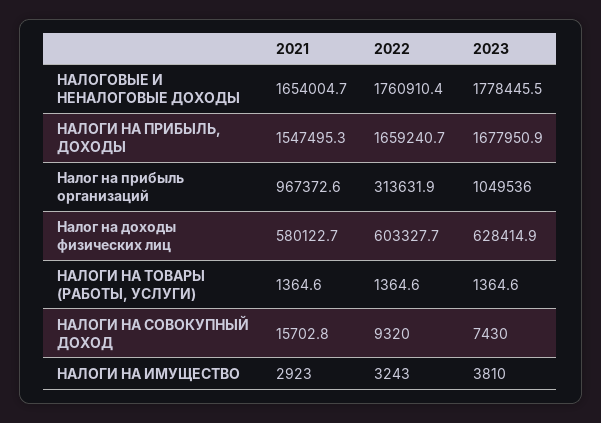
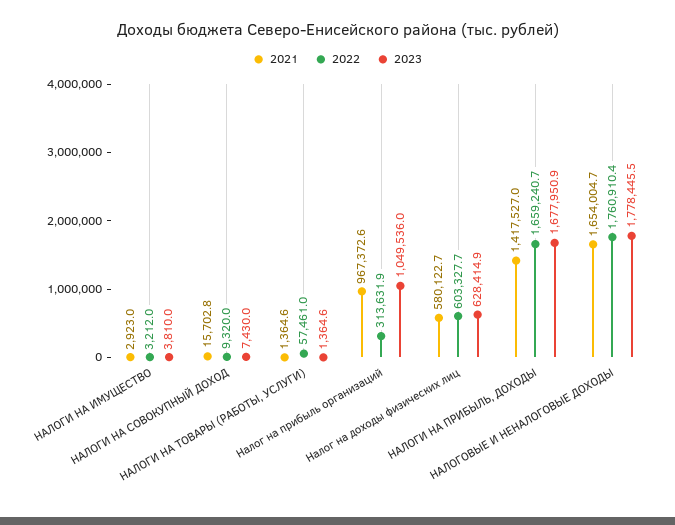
  {
    "2021": {
      "НАЛОГОВЫЕ И НЕНАЛОГОВЫЕ ДОХОДЫ": 1654004.7,
-     "НАЛОГИ НА ПРИБЫЛЬ, ДОХОДЫ": 1547495.3,
+     "НАЛОГИ НА ПРИБЫЛЬ, ДОХОДЫ": 1417527,
      "Налог на прибыль организаций": 967372.6,
      "Налог на доходы физических лиц": 580122.7,
      "НАЛОГИ НА ТОВАРЫ (РАБОТЫ, УСЛУГИ)": 1364.6,
      "НАЛОГИ НА СОВОКУПНЫЙ ДОХОД": 15702.8,
      "НАЛОГИ НА ИМУЩЕСТВО": 2923
    },
    "2022": {
      "НАЛОГОВЫЕ И НЕНАЛОГОВЫЕ ДОХОДЫ": 1760910.4,
      "НАЛОГИ НА ПРИБЫЛЬ, ДОХОДЫ": 1659240.7,
      "Налог на прибыль организаций": 313631.9,
      "Налог на доходы физических лиц": 603327.7,
-     "НАЛОГИ НА ТОВАРЫ (РАБОТЫ, УСЛУГИ)": 1364.6,
+     "НАЛОГИ НА ТОВАРЫ (РАБОТЫ, УСЛУГИ)": 57461,
      "НАЛОГИ НА СОВОКУПНЫЙ ДОХОД": 9320,
-     "НАЛОГИ НА ИМУЩЕСТВО": 3243
+     "НАЛОГИ НА ИМУЩЕСТВО": 3212
    },
    "2023": {
      "НАЛОГОВЫЕ И НЕНАЛОГОВЫЕ ДОХОДЫ": 1778445.5,
      "НАЛОГИ НА ПРИБЫЛЬ, ДОХОДЫ": 1677950.9,
      "Налог на прибыль организаций": 1049536,
      "Налог на доходы физических лиц": 628414.9,
      "НАЛОГИ НА ТОВАРЫ (РАБОТЫ, УСЛУГИ)": 1364.6,
      "НАЛОГИ НА СОВОКУПНЫЙ ДОХОД": 7430,
      "НАЛОГИ НА ИМУЩЕСТВО": 3810
    }
  }

